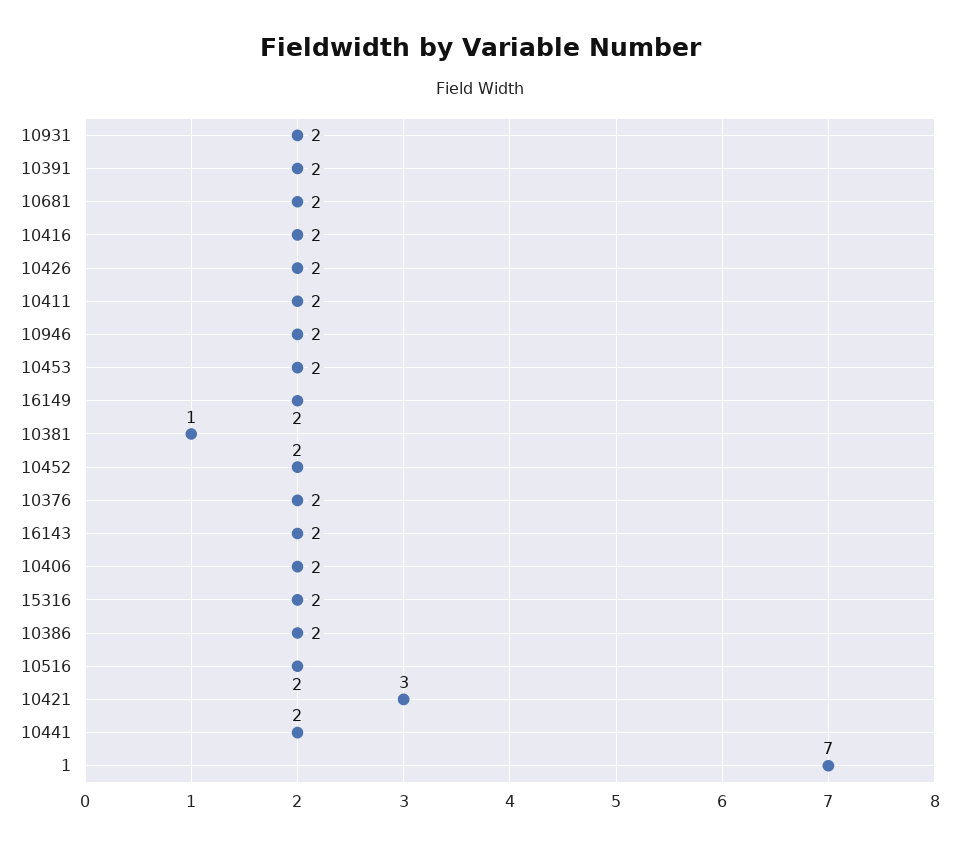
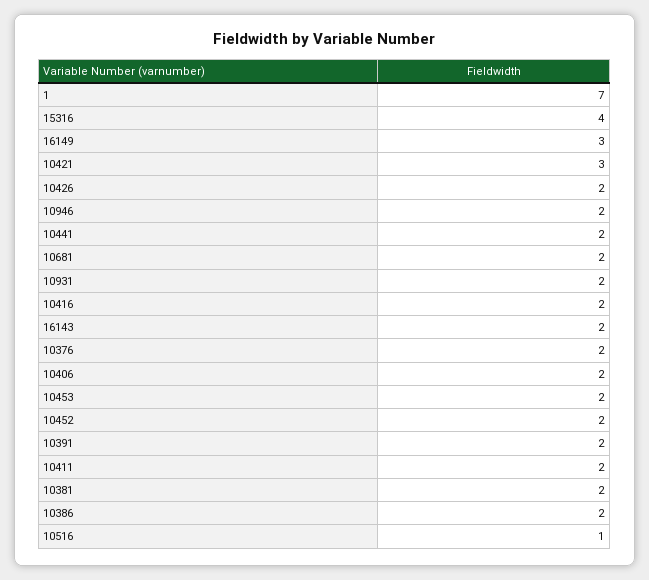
  {
    "10931": 2,
    "10391": 2,
    "10681": 2,
    "10416": 2,
    "10426": 2,
    "10411": 2,
    "10946": 2,
    "10453": 2,
-   "16149": 2,
+   "16149": 3,
-   "10381": 1,
+   "10381": 2,
    "10452": 2,
    "10376": 2,
    "16143": 2,
    "10406": 2,
-   "15316": 2,
+   "15316": 4,
    "10386": 2,
-   "10516": 2,
+   "10516": 1,
    "10421": 3,
    "10441": 2,
    "1": 7
  }

